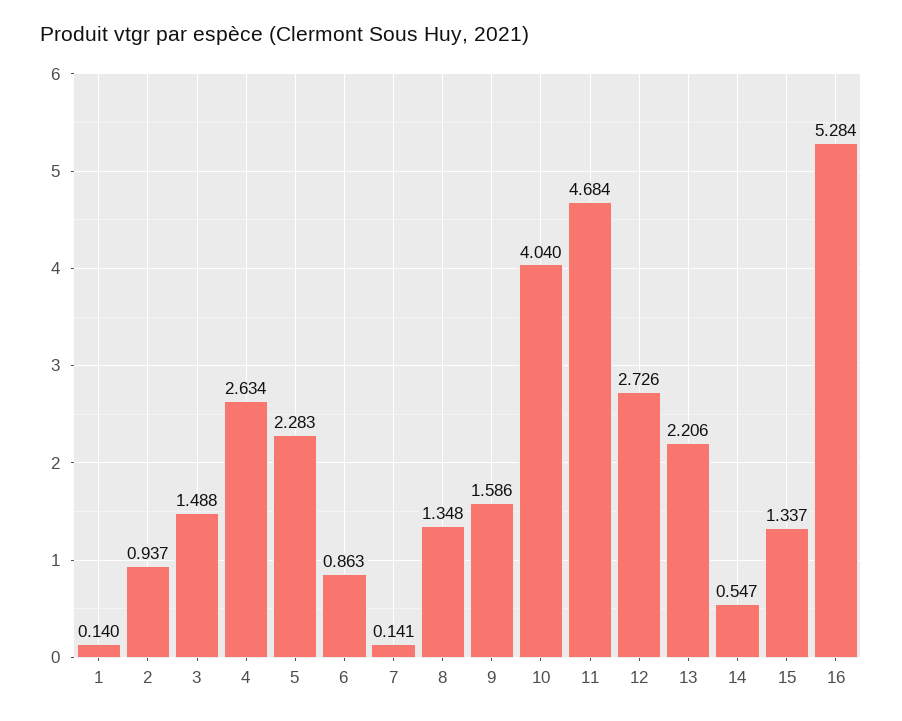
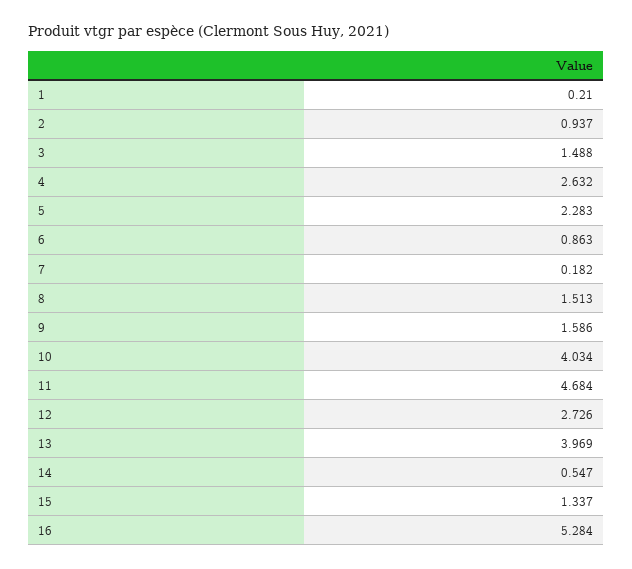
  {
-   "1": 0.14,
+   "1": 0.21,
    "2": 0.937,
    "3": 1.488,
-   "4": 2.634,
+   "4": 2.632,
    "5": 2.283,
    "6": 0.863,
-   "7": 0.141,
+   "7": 0.182,
-   "8": 1.348,
+   "8": 1.513,
    "9": 1.586,
-   "10": 4.04,
+   "10": 4.034,
    "11": 4.684,
    "12": 2.726,
-   "13": 2.206,
+   "13": 3.969,
    "14": 0.547,
    "15": 1.337,
    "16": 5.284
  }

